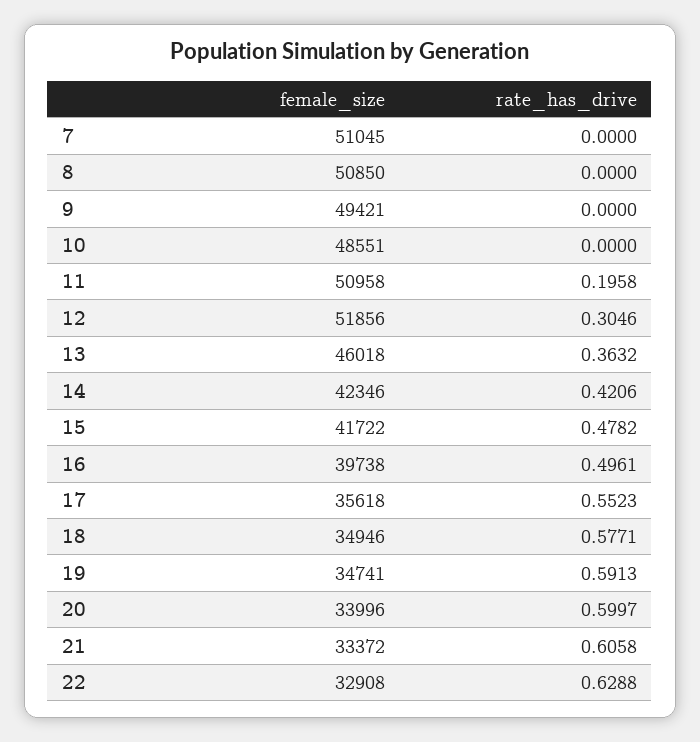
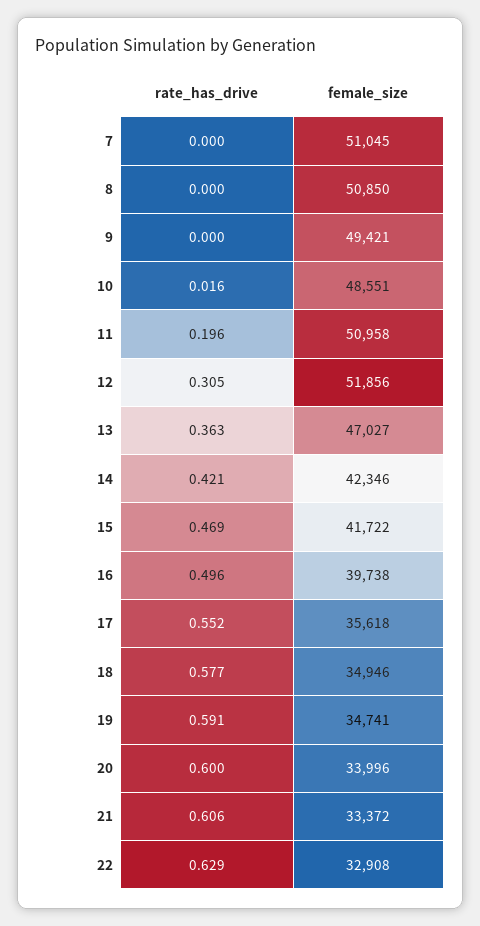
  {
    "female_size": {
      "7": 51045,
      "8": 50850,
      "9": 49421,
      "10": 48551,
      "11": 50958,
      "12": 51856,
-     "13": 46018,
+     "13": 47027,
      "14": 42346,
      "15": 41722,
      "16": 39738,
      "17": 35618,
      "18": 34946,
      "19": 34741,
      "20": 33996,
      "21": 33372,
      "22": 32908
    },
    "rate_has_drive": {
      "7": 0,
      "8": 0,
      "9": 0,
-     "10": 0,
+     "10": 0.016,
      "11": 0.1958,
      "12": 0.3046,
      "13": 0.3632,
      "14": 0.4206,
-     "15": 0.4782,
+     "15": 0.469,
      "16": 0.4961,
      "17": 0.5523,
      "18": 0.5771,
      "19": 0.5913,
      "20": 0.5997,
      "21": 0.6058,
      "22": 0.6288
    }
  }

